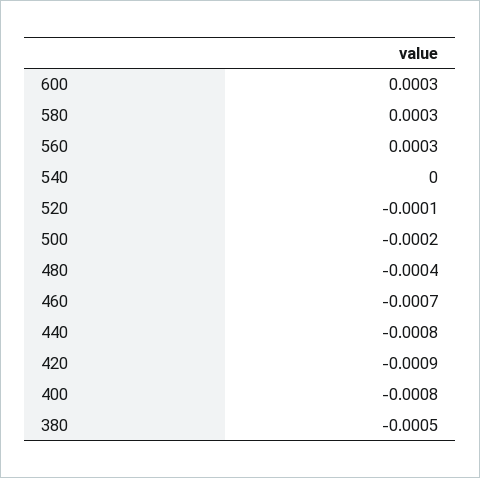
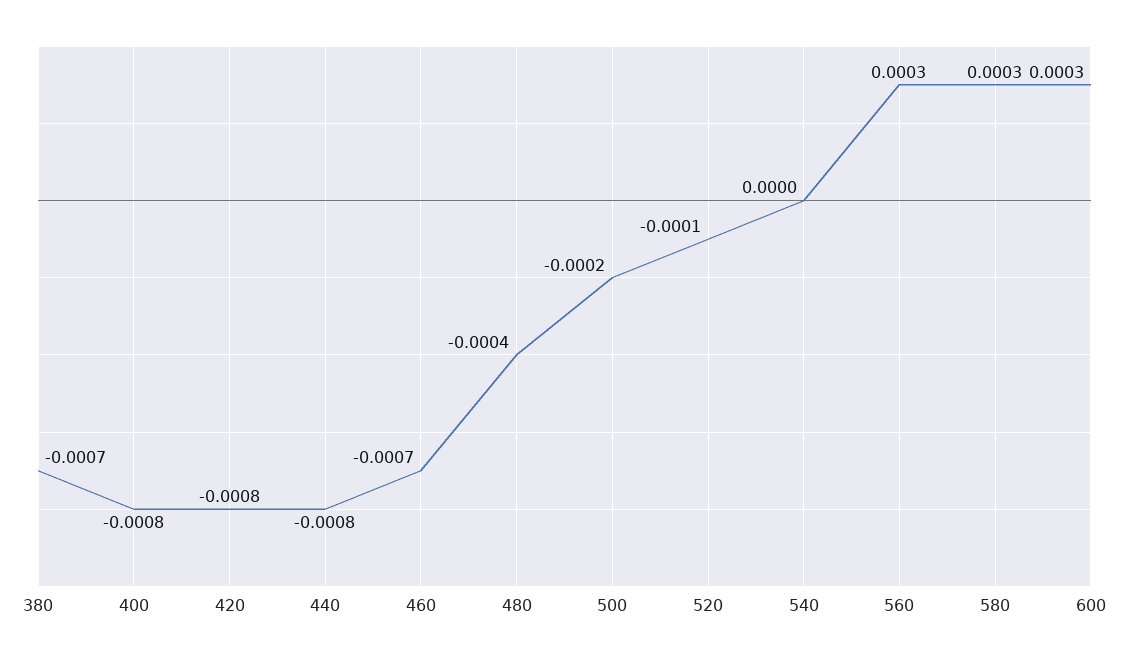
  {
    "600": 0.0003,
    "580": 0.0003,
    "560": 0.0003,
    "540": 0,
    "520": -0.0001,
    "500": -0.0002,
    "480": -0.0004,
    "460": -0.0007,
    "440": -0.0008,
-   "420": -0.0009,
+   "420": -0.0008,
    "400": -0.0008,
-   "380": -0.0005
+   "380": -0.0007
  }

